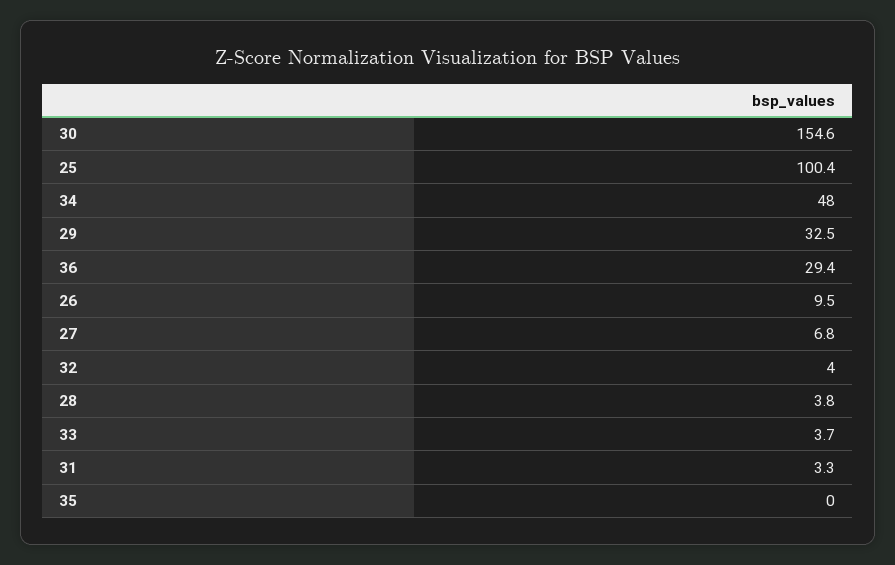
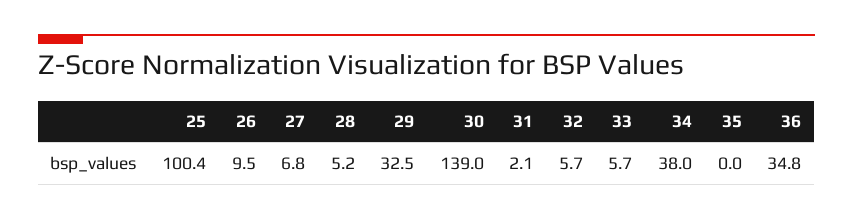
  {
-   "30": 154.6,
+   "30": 139,
    "25": 100.4,
-   "34": 48,
+   "34": 38,
    "29": 32.5,
-   "36": 29.4,
+   "36": 34.8,
    "26": 9.5,
    "27": 6.8,
-   "32": 4,
+   "32": 5.7,
-   "28": 3.8,
+   "28": 5.2,
-   "33": 3.7,
+   "33": 5.7,
-   "31": 3.3,
+   "31": 2.1,
    "35": 0
  }

